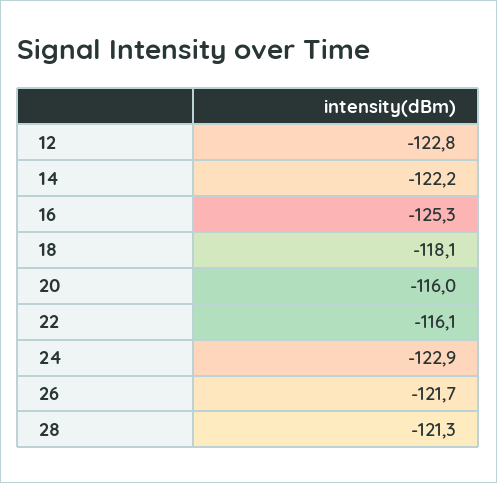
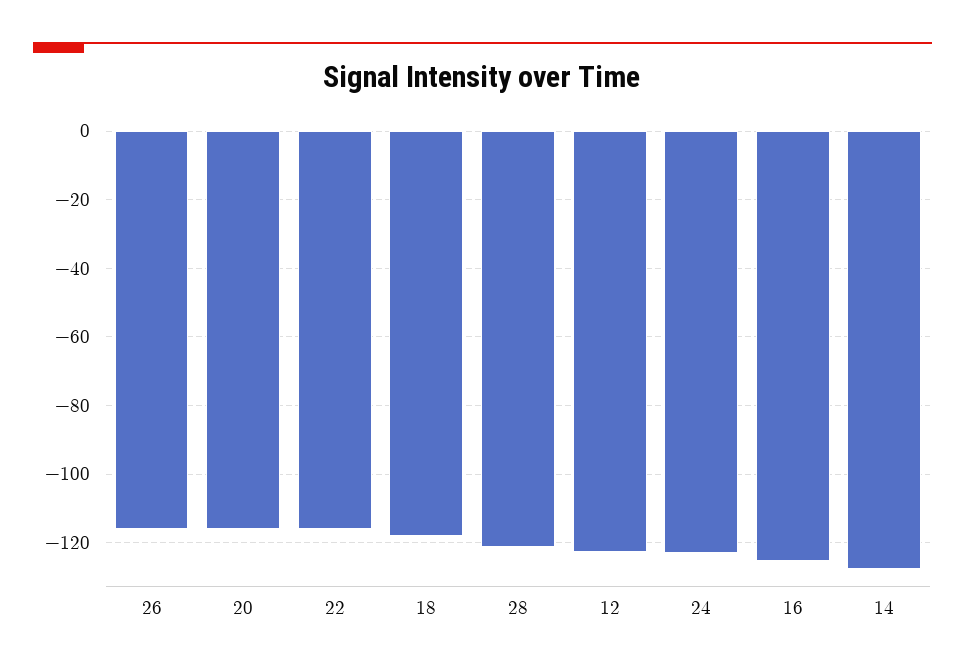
  {
    "12": -122.8,
-   "14": -122.2,
+   "14": -128,
    "16": -125.3,
    "18": -118.1,
    "20": -116,
    "22": -116.1,
    "24": -122.9,
-   "26": -121.7,
+   "26": -116,
    "28": -121.3
  }

